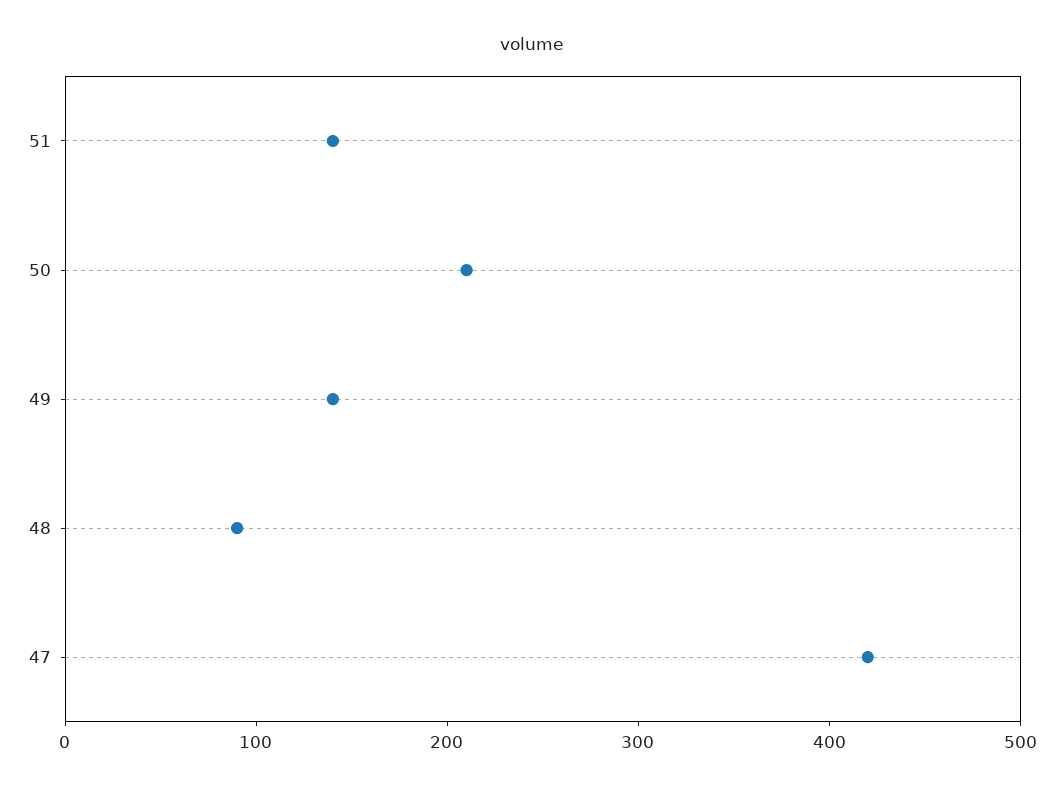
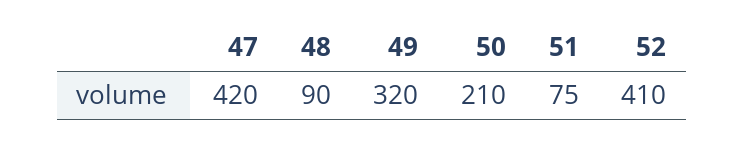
  {
-   "51": 140,
+   "51": 75,
    "50": 210,
-   "49": 140,
+   "49": 320,
    "48": 90,
-   "47": 420
+   "47": 420,
+   "52": 410
  }

